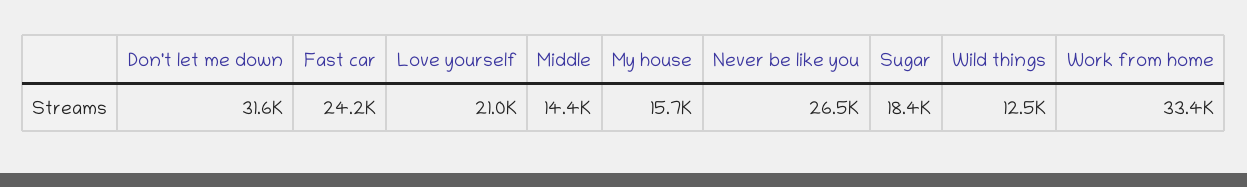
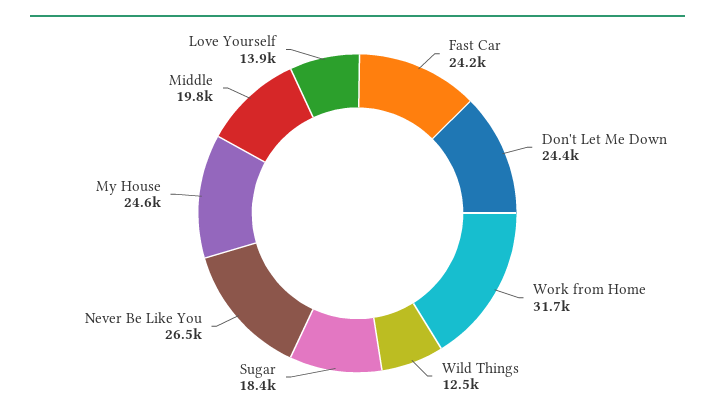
  {
-   "Don't let me down": 31600,
+   "Don't let me down": 24400,
    "Fast car": 24200,
-   "Love yourself": 21000,
+   "Love yourself": 13900,
-   "Middle": 14400,
+   "Middle": 19800,
-   "My house": 15700,
+   "My house": 24600,
    "Never be like you": 26500,
    "Sugar": 18400,
    "Wild things": 12500,
-   "Work from home": 33400
+   "Work from home": 31700
  }

